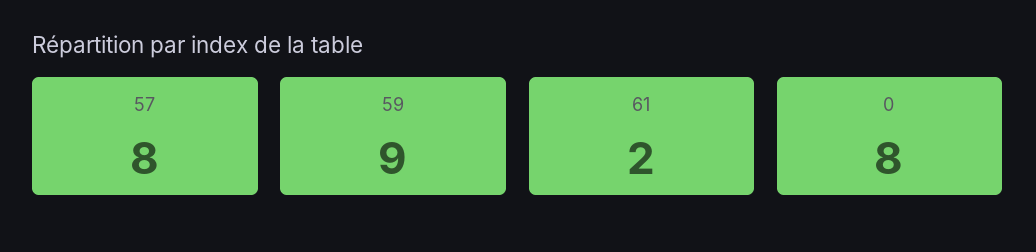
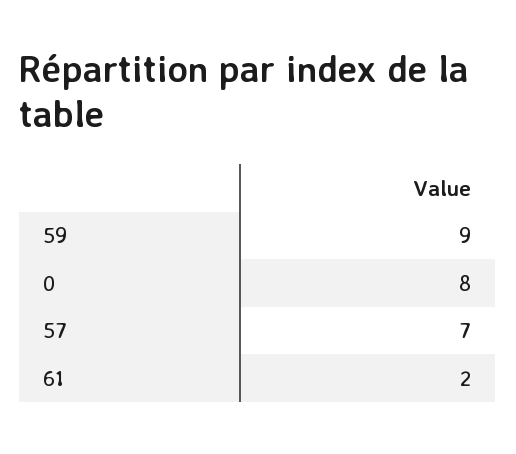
  {
-   "57": 8,
+   "57": 7,
    "59": 9,
    "61": 2,
    "0": 8
  }

